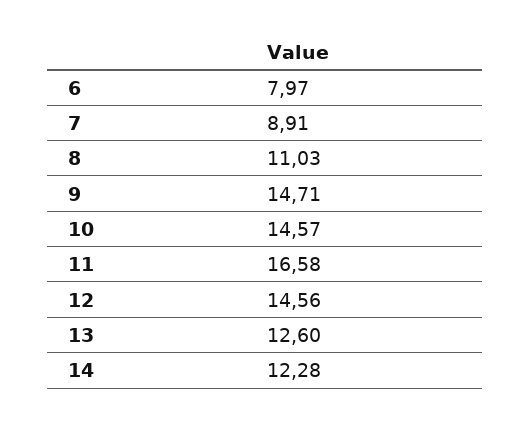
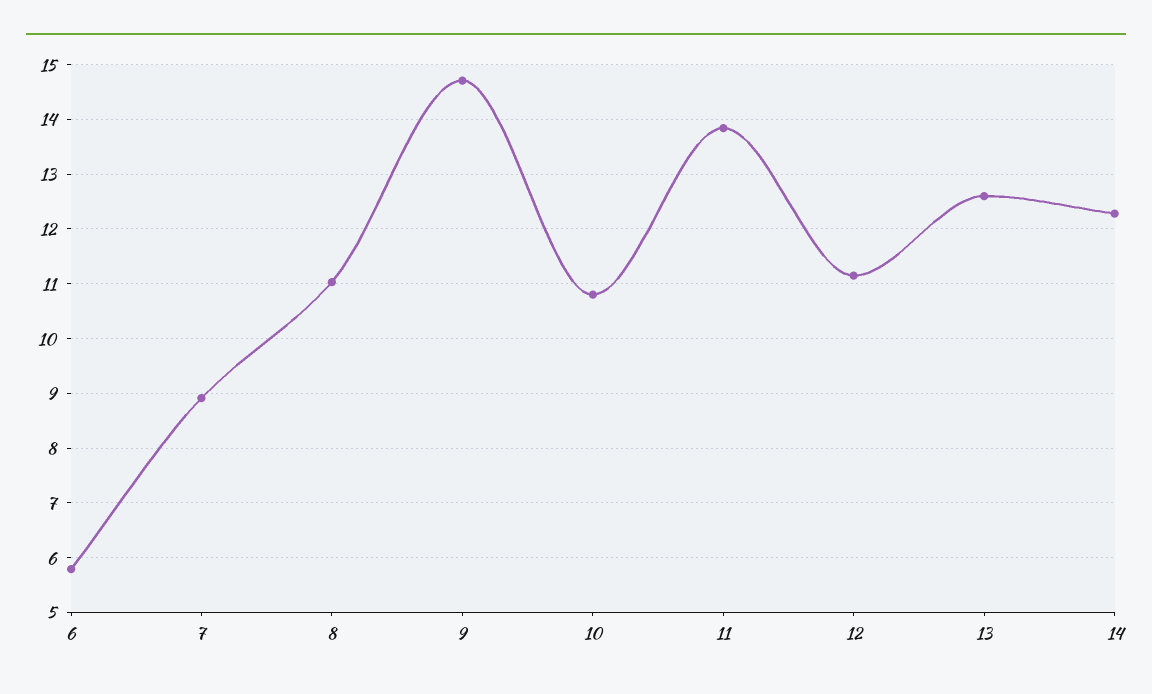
  {
-   "6": 7.97,
+   "6": 5.8,
    "7": 8.91,
    "8": 11.03,
    "9": 14.71,
-   "10": 14.57,
+   "10": 10.8,
-   "11": 16.58,
+   "11": 13.8,
-   "12": 14.56,
+   "12": 11.2,
    "13": 12.6,
    "14": 12.28
  }

